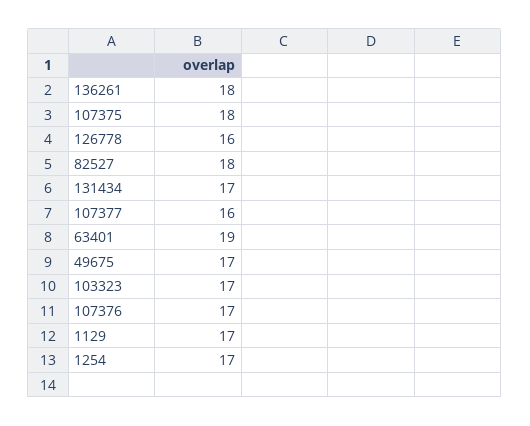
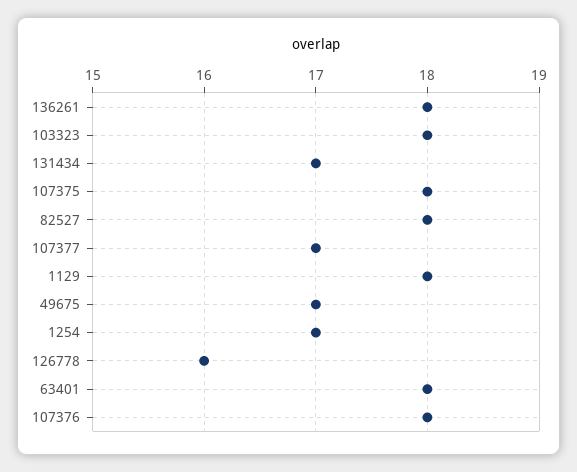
  {
    "136261": 18,
    "107375": 18,
    "126778": 16,
    "82527": 18,
    "131434": 17,
-   "107377": 16,
+   "107377": 17,
-   "63401": 19,
+   "63401": 18,
    "49675": 17,
-   "103323": 17,
+   "103323": 18,
-   "107376": 17,
+   "107376": 18,
-   "1129": 17,
+   "1129": 18,
    "1254": 17
  }

